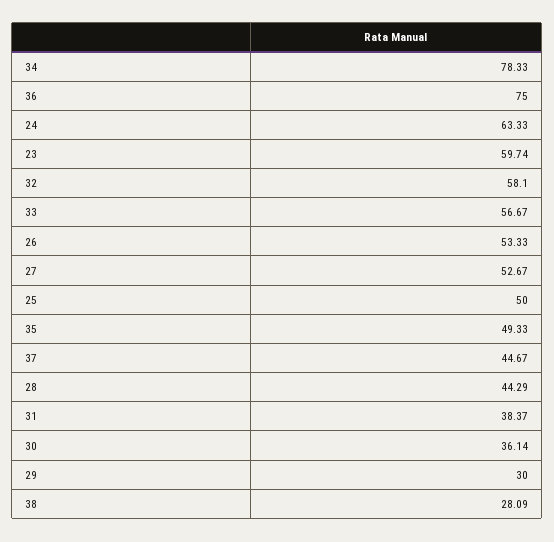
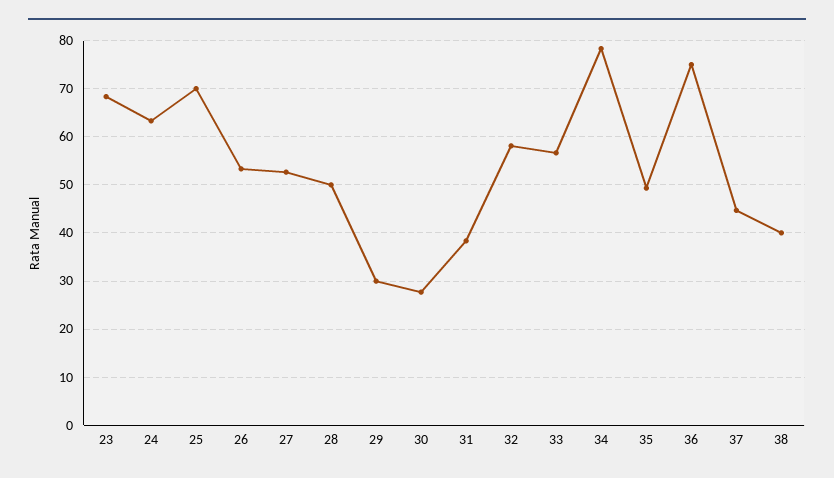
  {
    "34": 78.33,
    "36": 75,
    "24": 63.33,
-   "23": 59.74,
+   "23": 68,
    "32": 58.1,
    "33": 56.67,
    "26": 53.33,
    "27": 52.67,
-   "25": 50,
+   "25": 70,
    "35": 49.33,
    "37": 44.67,
-   "28": 44.29,
+   "28": 50,
    "31": 38.37,
-   "30": 36.14,
+   "30": 28,
    "29": 30,
-   "38": 28.09
+   "38": 40
  }

